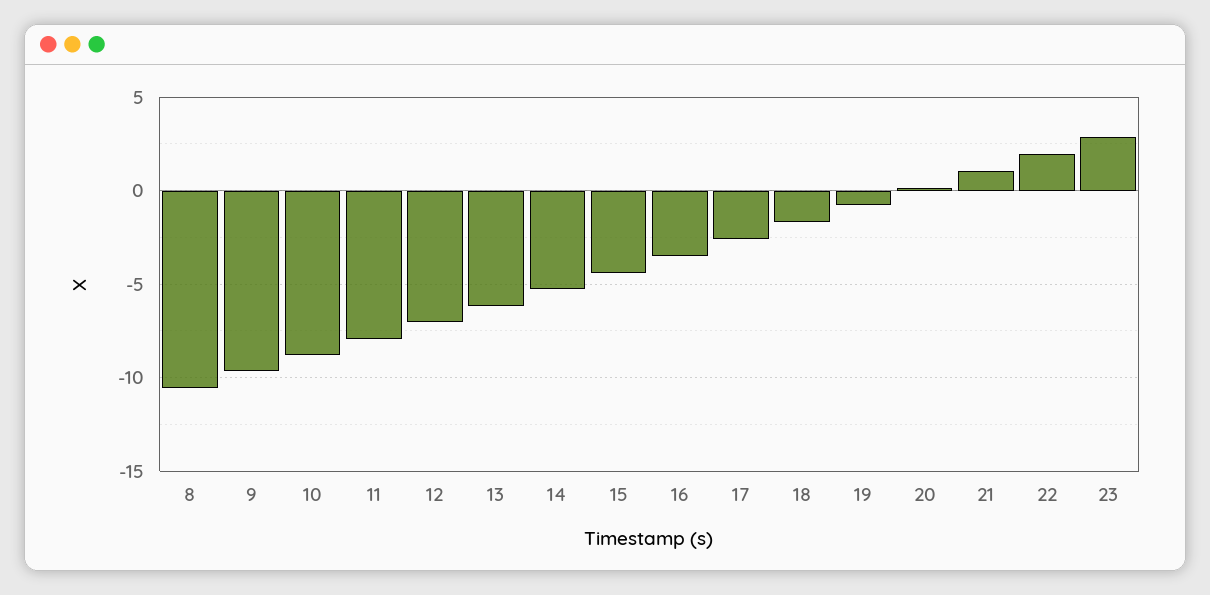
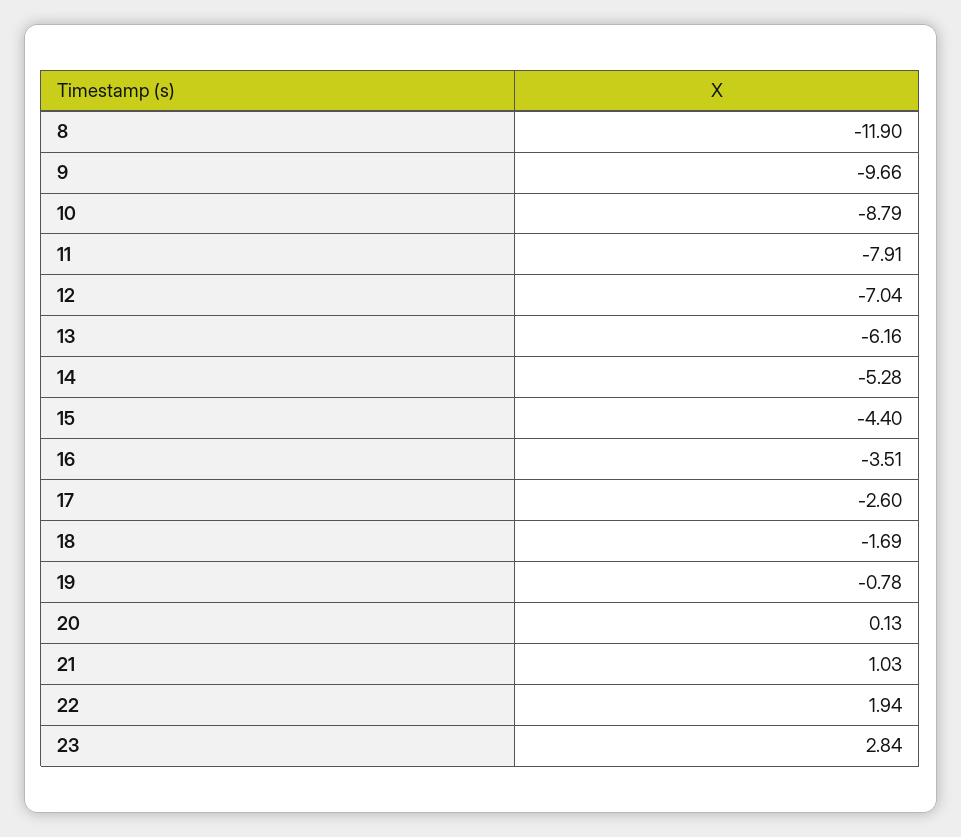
  {
-   "8": -10.5,
+   "8": -11.9,
    "9": -9.66,
    "10": -8.79,
    "11": -7.91,
    "12": -7.04,
    "13": -6.16,
    "14": -5.28,
    "15": -4.4,
    "16": -3.51,
    "17": -2.6,
    "18": -1.69,
    "19": -0.78,
    "20": 0.13,
    "21": 1.03,
    "22": 1.94,
    "23": 2.84
  }

